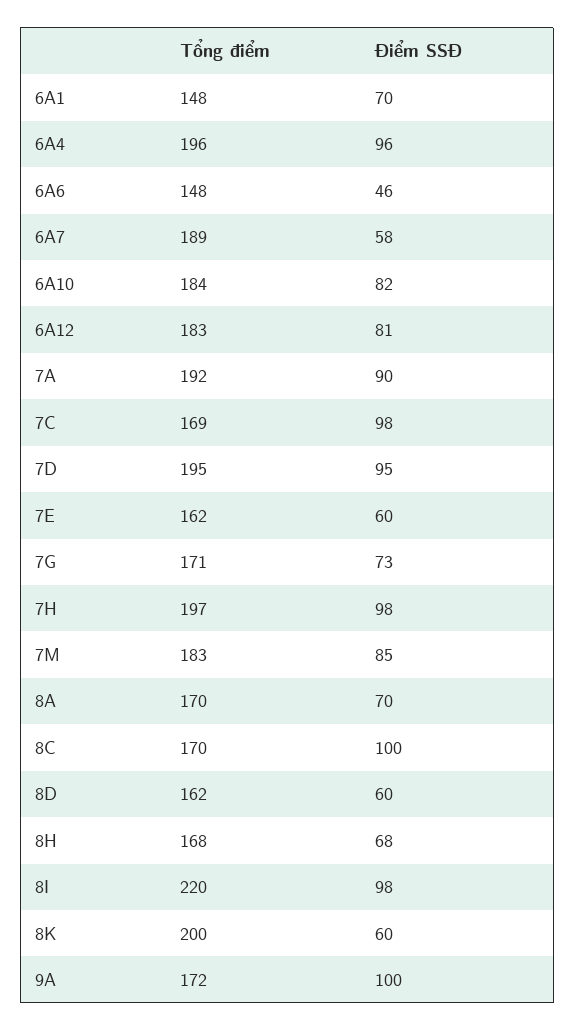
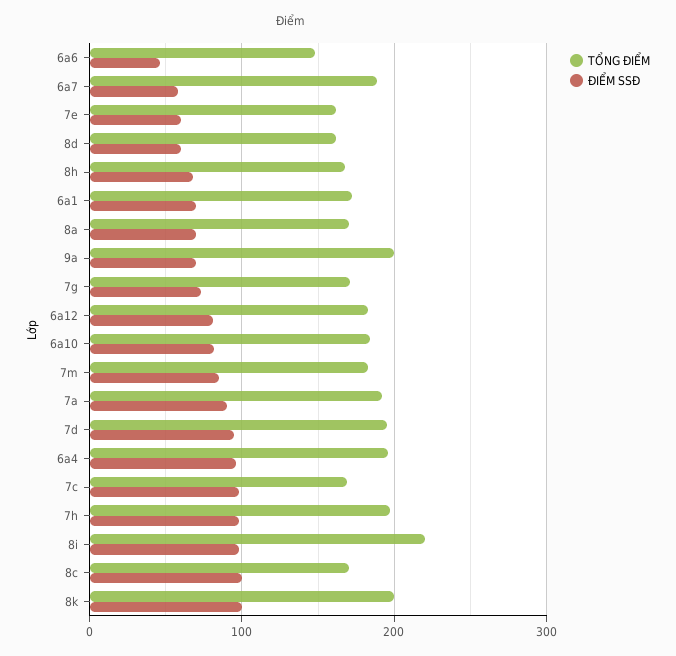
  {
    "Tổng điểm": {
-     "6A1": 148,
+     "6A1": 170,
      "6A4": 196,
      "6A6": 148,
      "6A7": 189,
      "6A10": 184,
      "6A12": 183,
      "7A": 192,
      "7C": 169,
      "7D": 195,
      "7E": 162,
      "7G": 171,
      "7H": 197,
      "7M": 183,
      "8A": 170,
      "8C": 170,
      "8D": 162,
      "8H": 168,
      "8I": 220,
      "8K": 200,
-     "9A": 172
+     "9A": 200
    },
    "Điểm SSĐ": {
      "6A1": 70,
      "6A4": 96,
      "6A6": 46,
      "6A7": 58,
      "6A10": 82,
      "6A12": 81,
      "7A": 90,
      "7C": 98,
      "7D": 95,
      "7E": 60,
      "7G": 73,
      "7H": 98,
      "7M": 85,
      "8A": 70,
      "8C": 100,
      "8D": 60,
      "8H": 68,
      "8I": 98,
-     "8K": 60,
+     "8K": 100,
-     "9A": 100
+     "9A": 70
    }
  }

